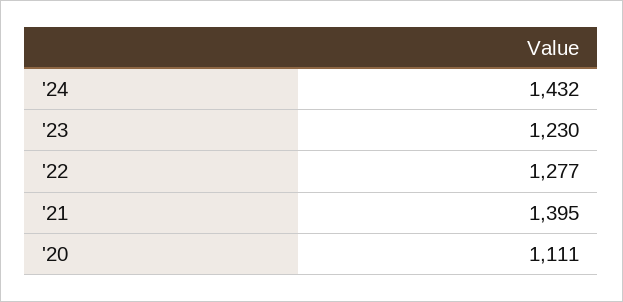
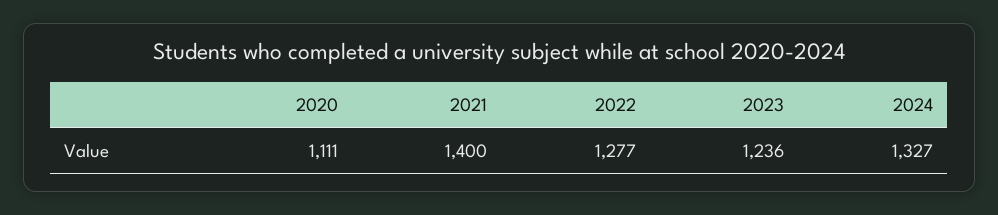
  {
-   "'24": 1432,
+   "'24": 1327,
-   "'23": 1230,
+   "'23": 1236,
    "'22": 1277,
-   "'21": 1395,
+   "'21": 1400,
    "'20": 1111
  }

